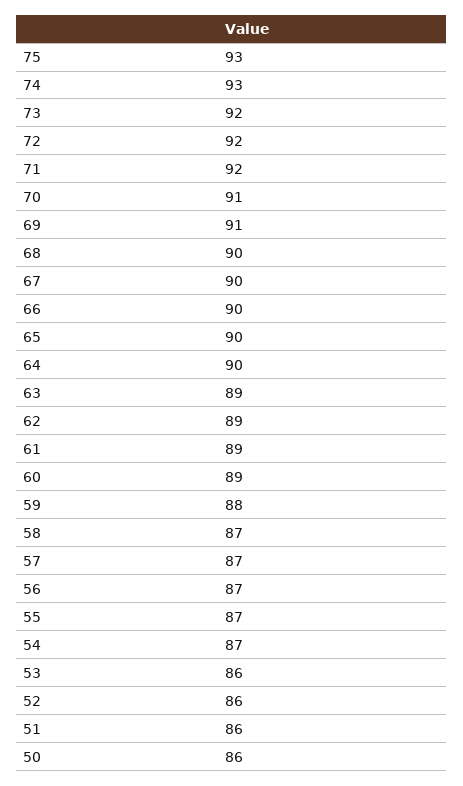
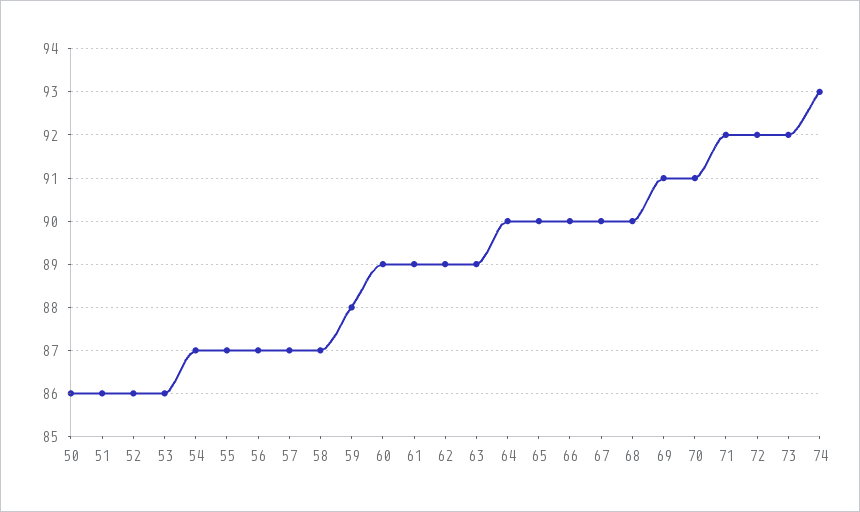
  {
-   "75": 93,
    "74": 93,
    "73": 92,
    "72": 92,
    "71": 92,
    "70": 91,
    "69": 91,
    "68": 90,
    "67": 90,
    "66": 90,
    "65": 90,
    "64": 90,
    "63": 89,
    "62": 89,
    "61": 89,
    "60": 89,
    "59": 88,
    "58": 87,
    "57": 87,
    "56": 87,
    "55": 87,
    "54": 87,
    "53": 86,
    "52": 86,
    "51": 86,
    "50": 86
  }

